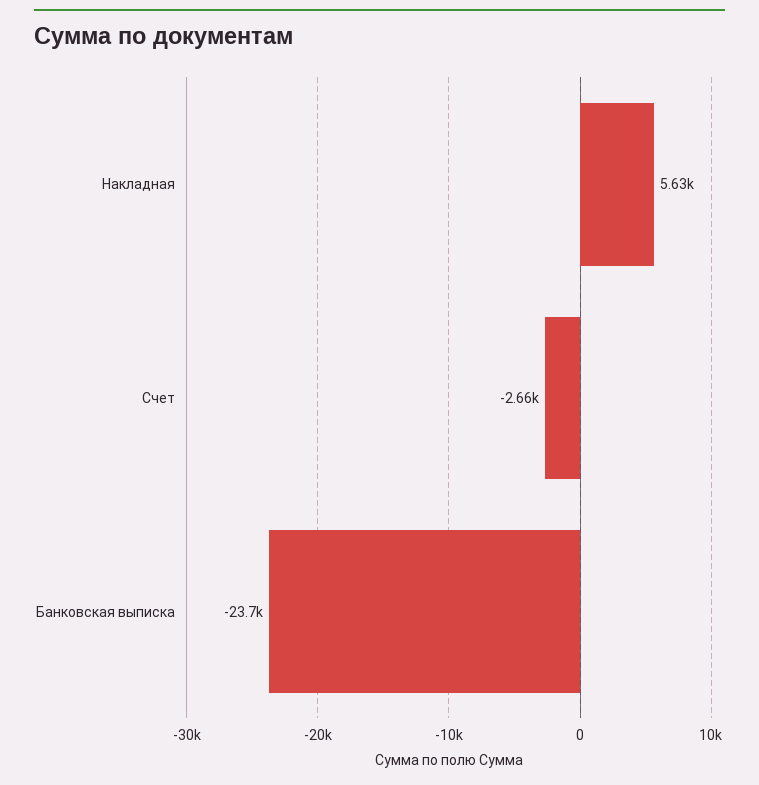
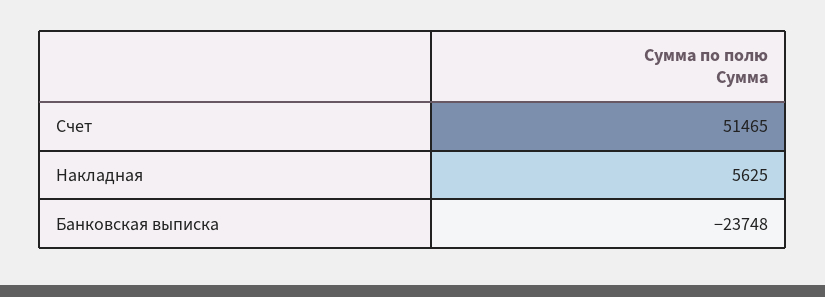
  {
    "Накладная": 5625,
-   "Счет": -2660,
+   "Счет": 51465,
    "Банковская выписка": -23748
  }

